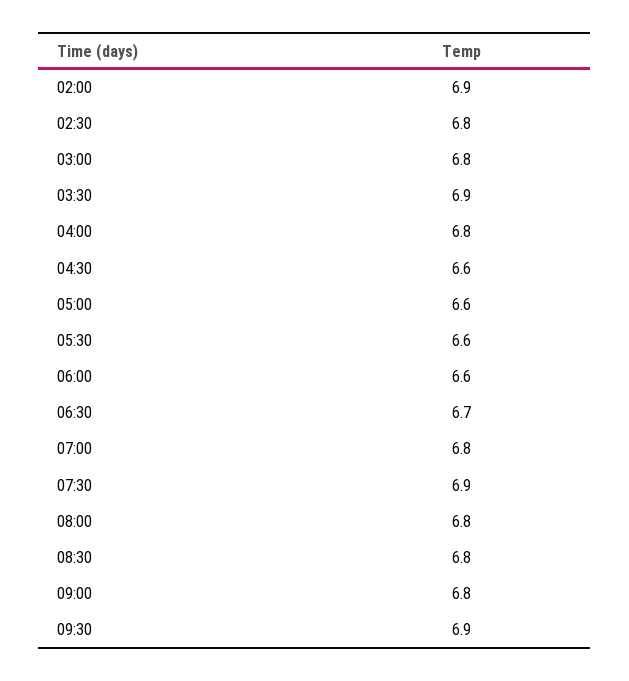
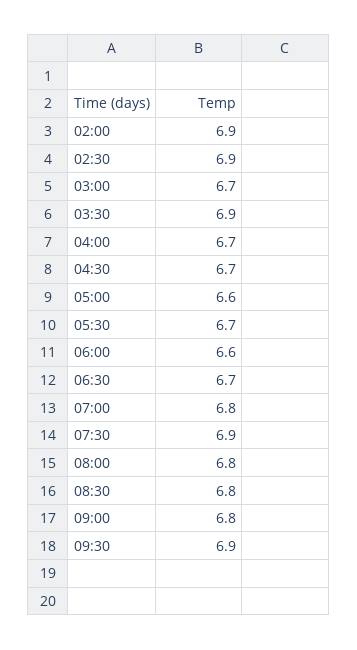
  {
    "02:00": 6.9,
-   "02:30": 6.8,
+   "02:30": 6.9,
-   "03:00": 6.8,
+   "03:00": 6.7,
    "03:30": 6.9,
-   "04:00": 6.8,
+   "04:00": 6.7,
-   "04:30": 6.6,
+   "04:30": 6.7,
    "05:00": 6.6,
-   "05:30": 6.6,
+   "05:30": 6.7,
    "06:00": 6.6,
    "06:30": 6.7,
    "07:00": 6.8,
    "07:30": 6.9,
    "08:00": 6.8,
    "08:30": 6.8,
    "09:00": 6.8,
    "09:30": 6.9
  }

